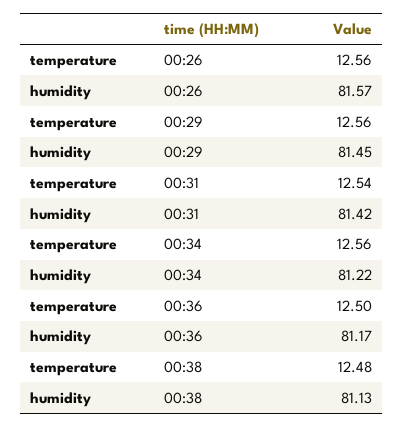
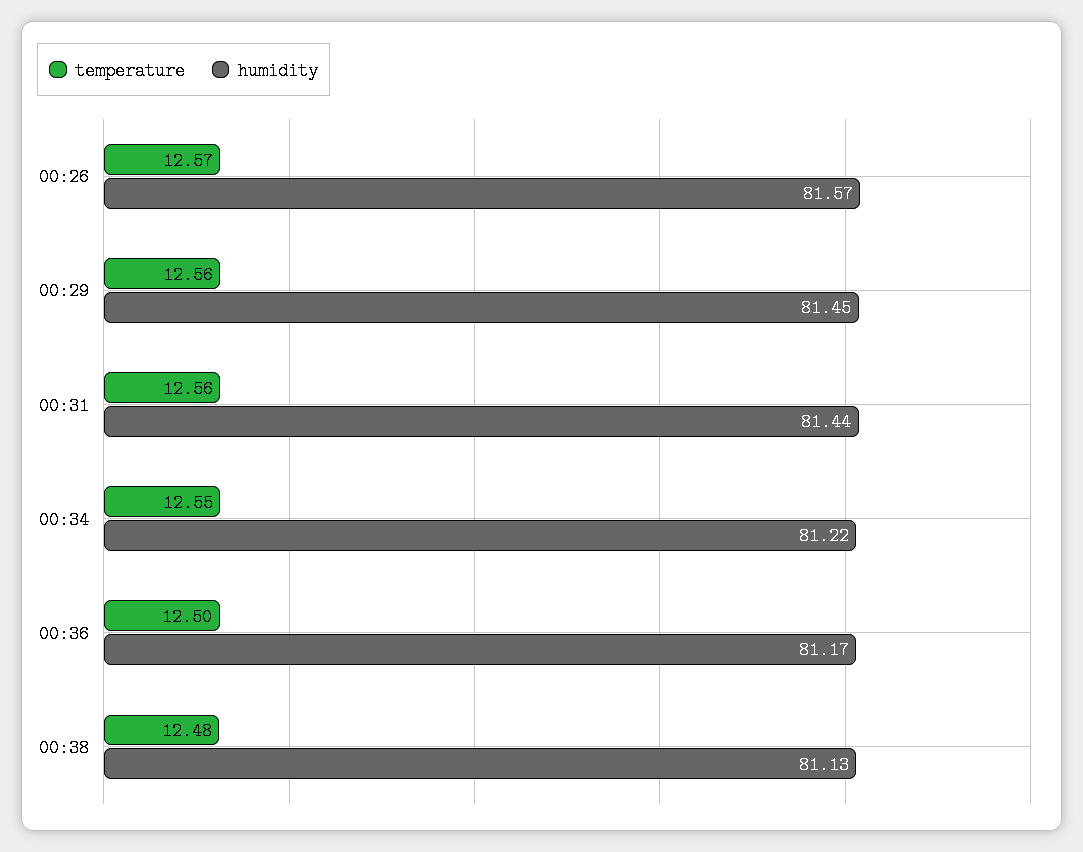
  {
    "temperature": {
-     "00:26": 12.56,
+     "00:26": 12.57,
      "00:29": 12.56,
-     "00:31": 12.54,
+     "00:31": 12.56,
-     "00:34": 12.56,
+     "00:34": 12.55,
      "00:36": 12.5,
      "00:38": 12.48
    },
    "humidity": {
      "00:26": 81.57,
      "00:29": 81.45,
-     "00:31": 81.42,
+     "00:31": 81.44,
      "00:34": 81.22,
      "00:36": 81.17,
      "00:38": 81.13
    }
  }

